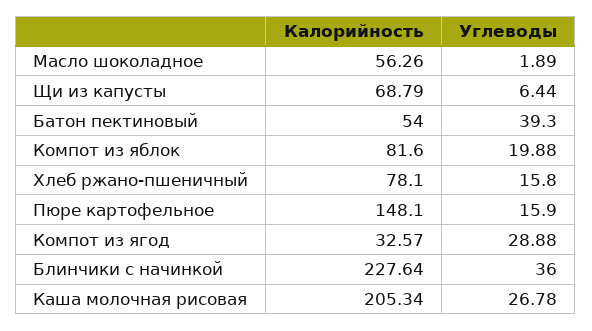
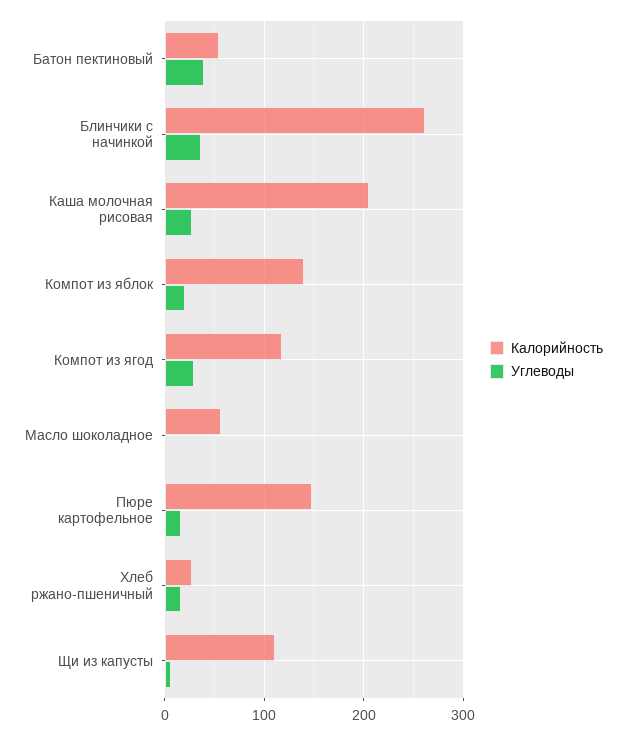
  {
    "Калорийность": {
      "Масло шоколадное": 56.26,
-     "Щи из капусты": 68.79,
+     "Щи из капусты": 110,
      "Батон пектиновый": 54,
-     "Компот из яблок": 81.6,
+     "Компот из яблок": 140,
-     "Хлеб ржано-пшеничный": 78.1,
+     "Хлеб ржано-пшеничный": 30,
      "Пюре картофельное": 148.1,
-     "Компот из ягод": 32.57,
+     "Компот из ягод": 120,
-     "Блинчики с начинкой": 227.64,
+     "Блинчики с начинкой": 260,
      "Каша молочная рисовая": 205.34
    },
    "Углеводы": {
      "Масло шоколадное": 1.89,
      "Щи из капусты": 6.44,
      "Батон пектиновый": 39.3,
      "Компот из яблок": 19.88,
      "Хлеб ржано-пшеничный": 15.8,
      "Пюре картофельное": 15.9,
      "Компот из ягод": 28.88,
      "Блинчики с начинкой": 36,
      "Каша молочная рисовая": 26.78
    }
  }

